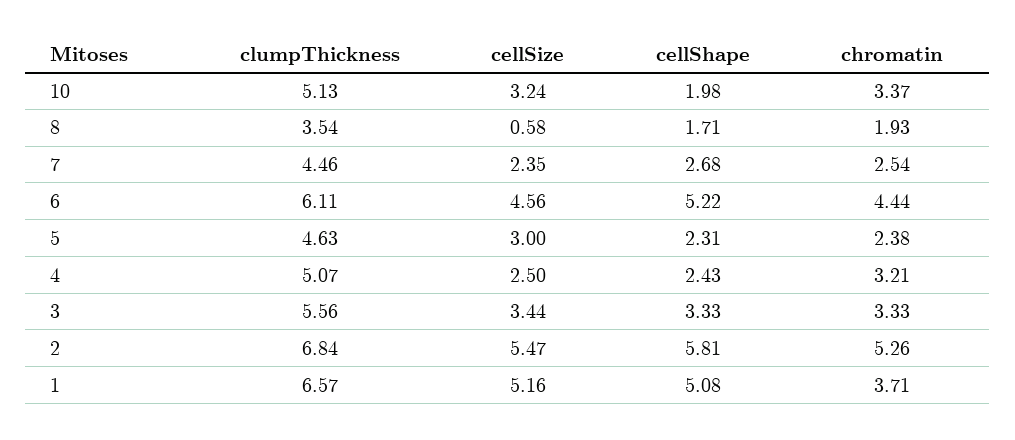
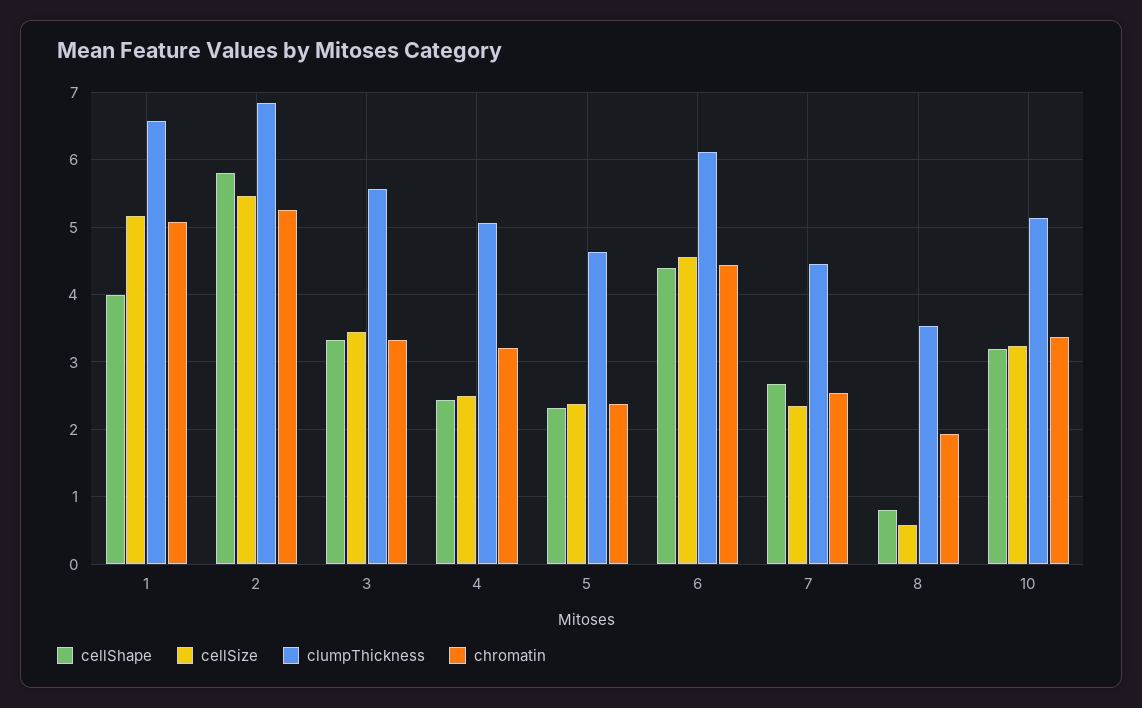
  {
    "clumpThickness": {
      "10": 5.13,
      "8": 3.54,
      "7": 4.46,
      "6": 6.11,
      "5": 4.63,
      "4": 5.07,
      "3": 5.56,
      "2": 6.84,
      "1": 6.57
    },
    "cellSize": {
      "10": 3.24,
      "8": 0.58,
      "7": 2.35,
      "6": 4.56,
-     "5": 3,
+     "5": 2.4,
      "4": 2.5,
      "3": 3.44,
      "2": 5.47,
      "1": 5.16
    },
    "cellShape": {
-     "10": 1.98,
+     "10": 3.2,
-     "8": 1.71,
+     "8": 0.8,
      "7": 2.68,
-     "6": 5.22,
+     "6": 4.4,
      "5": 2.31,
      "4": 2.43,
      "3": 3.33,
      "2": 5.81,
-     "1": 5.08
+     "1": 4
    },
    "chromatin": {
      "10": 3.37,
      "8": 1.93,
      "7": 2.54,
      "6": 4.44,
      "5": 2.38,
      "4": 3.21,
      "3": 3.33,
      "2": 5.26,
-     "1": 3.71
+     "1": 5.1
    }
  }

